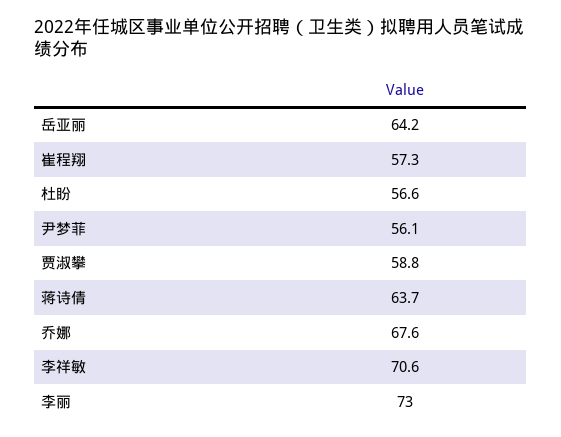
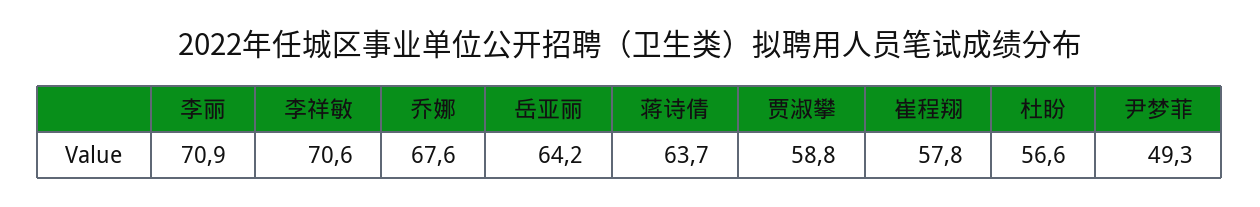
  {
    "岳亚丽": 64.2,
-   "崔程翔": 57.3,
+   "崔程翔": 57.8,
    "杜盼": 56.6,
-   "尹梦菲": 56.1,
+   "尹梦菲": 49.3,
    "贾淑攀": 58.8,
    "蒋诗倩": 63.7,
    "乔娜": 67.6,
    "李祥敏": 70.6,
-   "李丽": 73
+   "李丽": 70.9
  }

